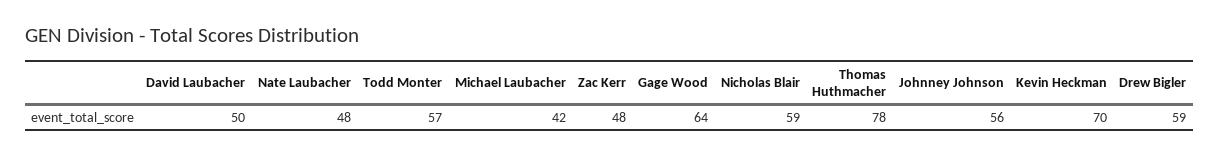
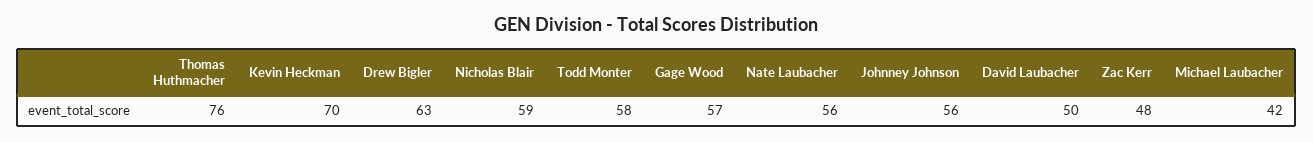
  {
    "David Laubacher": 50,
-   "Nate Laubacher": 48,
+   "Nate Laubacher": 56,
-   "Todd Monter": 57,
+   "Todd Monter": 58,
    "Michael Laubacher": 42,
    "Zac Kerr": 48,
-   "Gage Wood": 64,
+   "Gage Wood": 57,
    "Nicholas Blair": 59,
-   "Thomas Huthmacher": 78,
+   "Thomas Huthmacher": 76,
    "Johnney Johnson": 56,
    "Kevin Heckman": 70,
-   "Drew Bigler": 59
+   "Drew Bigler": 63
  }

